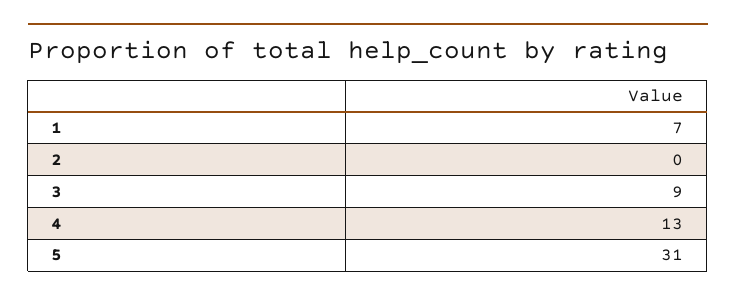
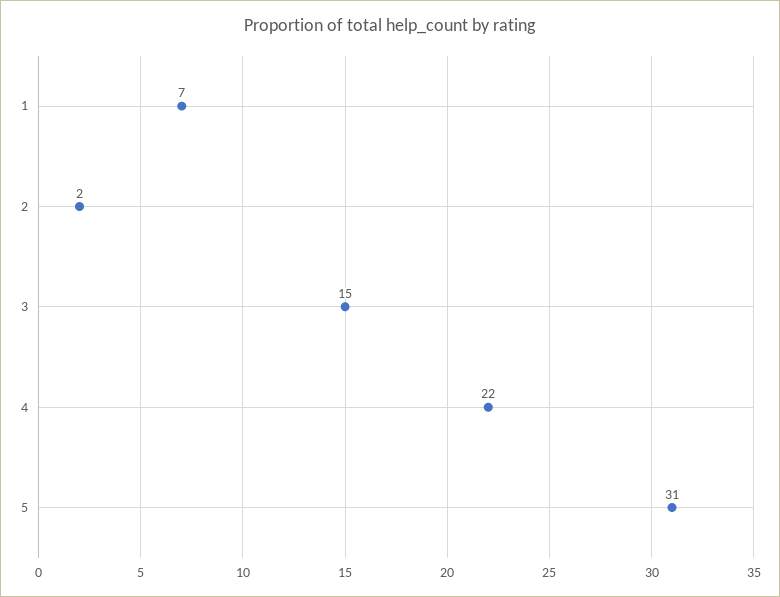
  {
    "1": 7,
-   "2": 0,
+   "2": 2,
-   "3": 9,
+   "3": 15,
-   "4": 13,
+   "4": 22,
    "5": 31
  }

